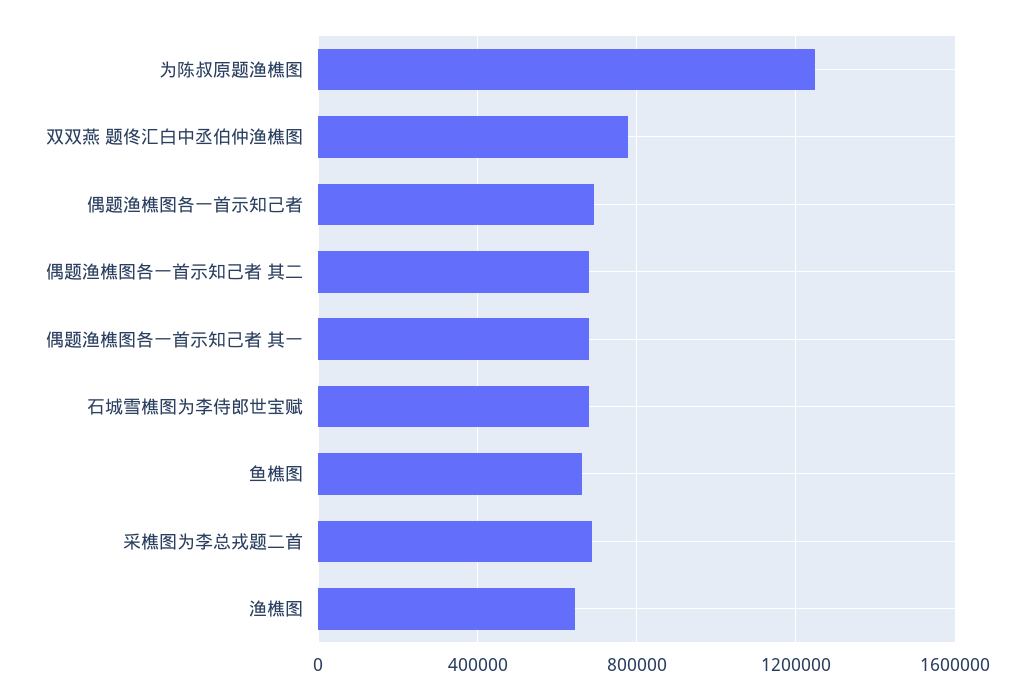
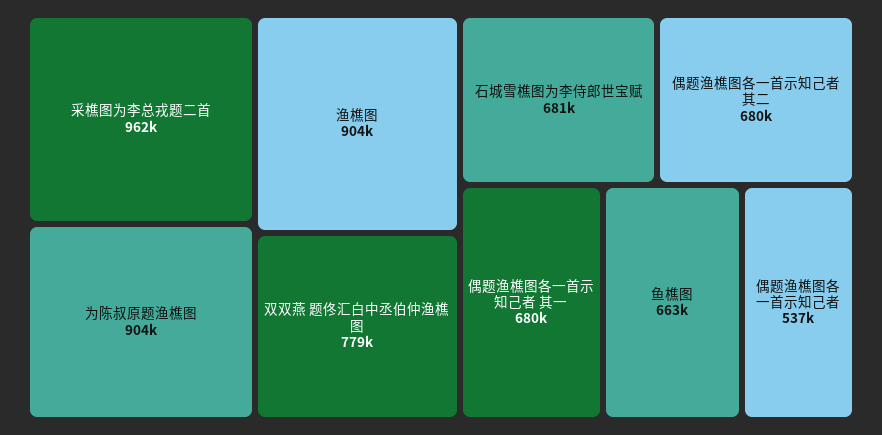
  {
-   "为陈叔原题渔樵图": 1250000,
+   "为陈叔原题渔樵图": 904000,
    "双双燕 题佟汇白中丞伯仲渔樵图": 779000,
-   "偶题渔樵图各一首示知己者": 700000,
+   "偶题渔樵图各一首示知己者": 537000,
    "偶题渔樵图各一首示知己者 其二": 680000,
    "偶题渔樵图各一首示知己者 其一": 680000,
    "石城雪樵图为李侍郎世宝赋": 681000,
    "鱼樵图": 663000,
-   "采樵图为李总戎题二首": 700000,
+   "采樵图为李总戎题二首": 962000,
-   "渔樵图": 650000
+   "渔樵图": 904000
  }

